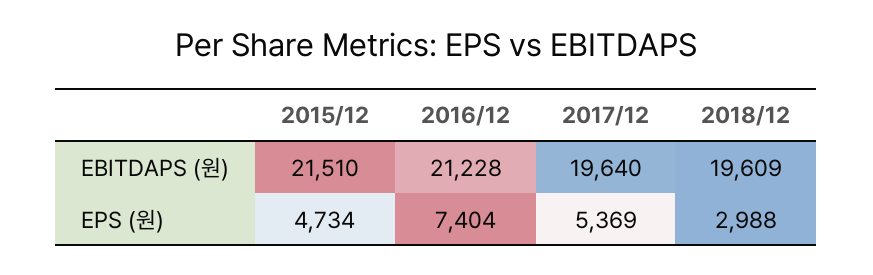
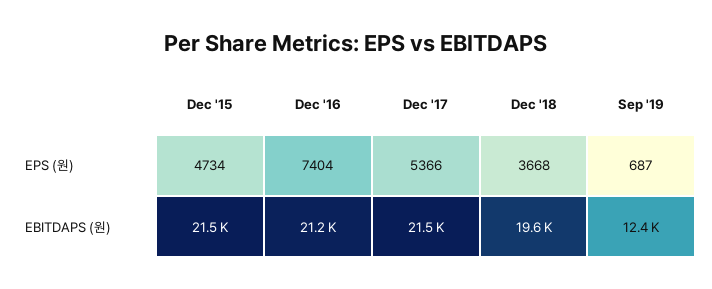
  {
    "2015/12": {
      "EBITDAPS (원)": 21510,
      "EPS (원)": 4734
    },
    "2016/12": {
      "EBITDAPS (원)": 21228,
      "EPS (원)": 7404
    },
    "2017/12": {
-     "EBITDAPS (원)": 19640,
+     "EBITDAPS (원)": 21500,
-     "EPS (원)": 5369
+     "EPS (원)": 5366
    },
    "2018/12": {
      "EBITDAPS (원)": 19609,
-     "EPS (원)": 2988
+     "EPS (원)": 3668
-   }
+   },
+   "Sep '19": {
+     "EPS (원)": 687,
+     "EBITDAPS (원)": 12400
+   }
  }

